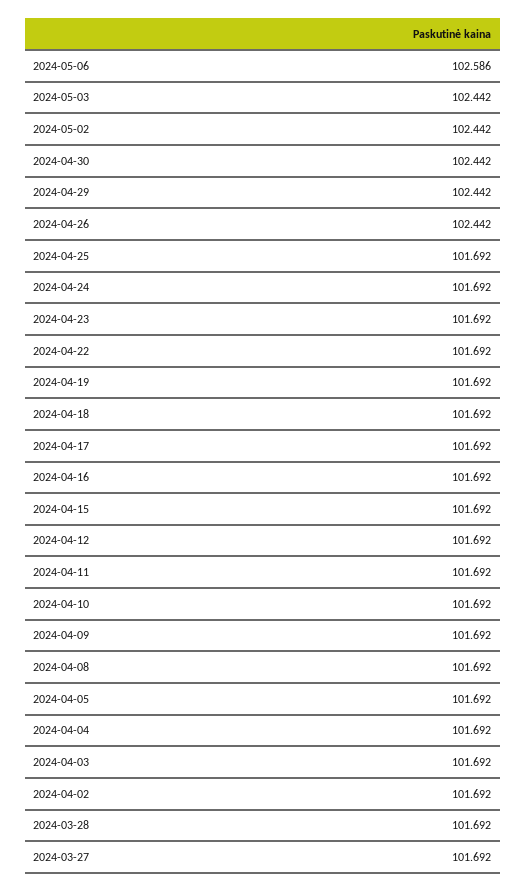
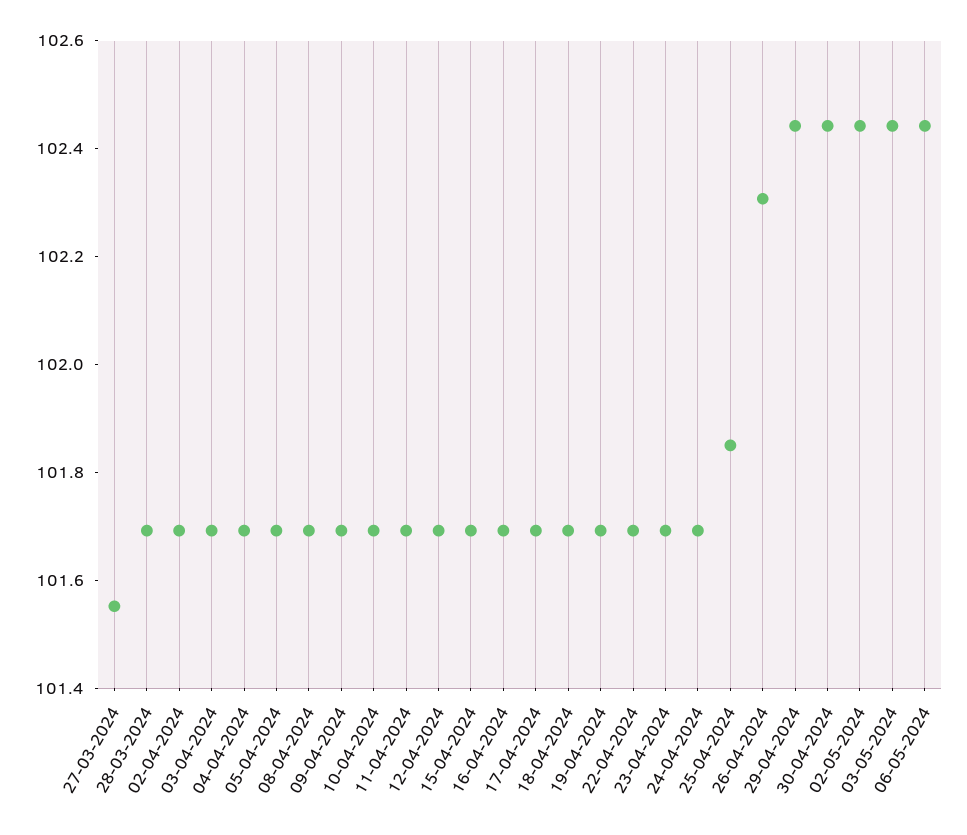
  {
-   "2024-05-06": 102.586,
+   "2024-05-06": 102.45,
    "2024-05-03": 102.442,
    "2024-05-02": 102.442,
    "2024-04-30": 102.442,
    "2024-04-29": 102.442,
-   "2024-04-26": 102.442,
+   "2024-04-26": 102.3,
-   "2024-04-25": 101.692,
+   "2024-04-25": 101.85,
    "2024-04-24": 101.692,
    "2024-04-23": 101.692,
    "2024-04-22": 101.692,
    "2024-04-19": 101.692,
    "2024-04-18": 101.692,
    "2024-04-17": 101.692,
    "2024-04-16": 101.692,
    "2024-04-15": 101.692,
    "2024-04-12": 101.692,
    "2024-04-11": 101.692,
    "2024-04-10": 101.692,
    "2024-04-09": 101.692,
    "2024-04-08": 101.692,
    "2024-04-05": 101.692,
    "2024-04-04": 101.692,
    "2024-04-03": 101.692,
    "2024-04-02": 101.692,
    "2024-03-28": 101.692,
-   "2024-03-27": 101.692
+   "2024-03-27": 101.55
  }

